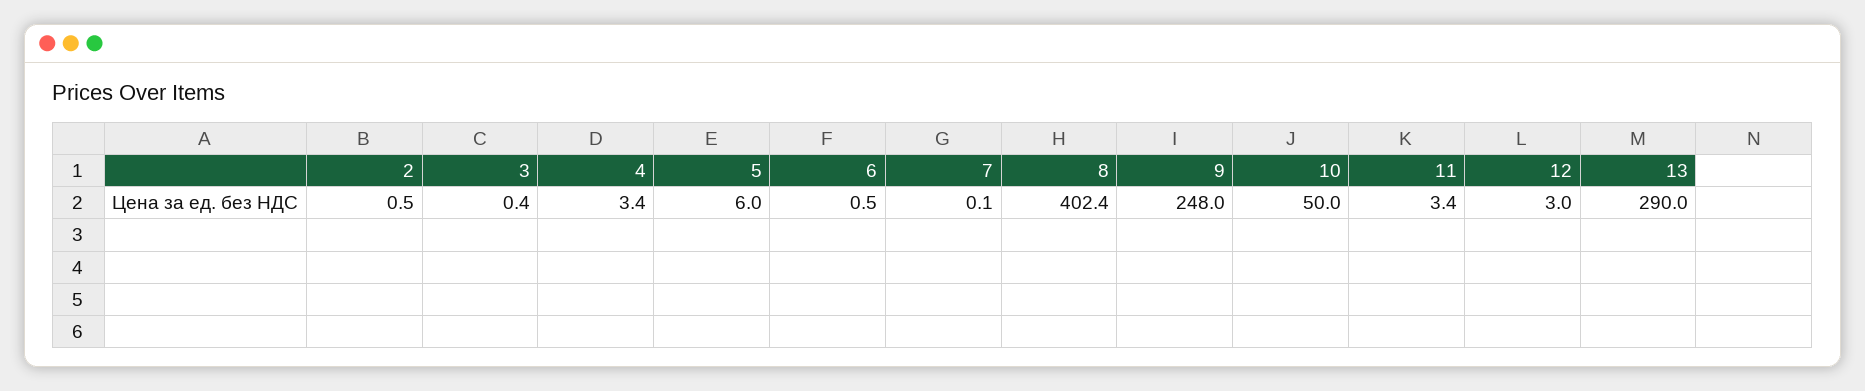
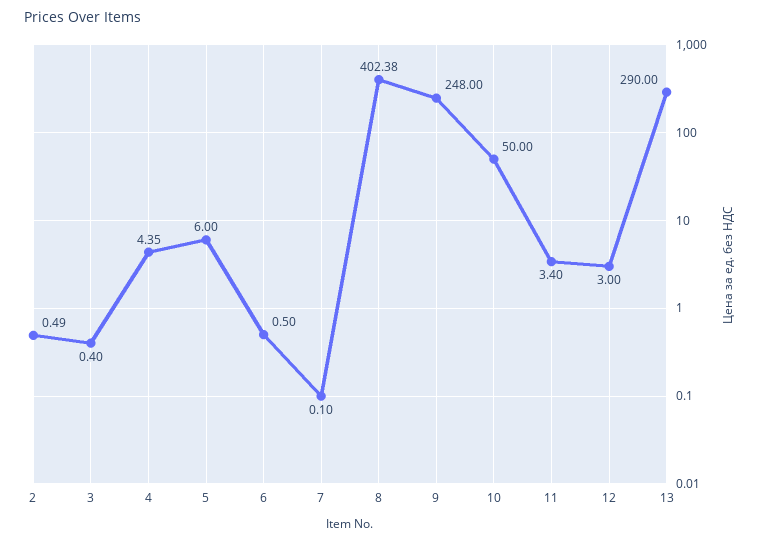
  {
    "2": 0.49,
    "3": 0.4,
-   "4": 3.4,
+   "4": 4.35,
    "5": 6,
    "6": 0.5,
    "7": 0.1,
    "8": 402.38,
    "9": 248,
    "10": 50,
    "11": 3.4,
    "12": 3,
    "13": 290
  }

